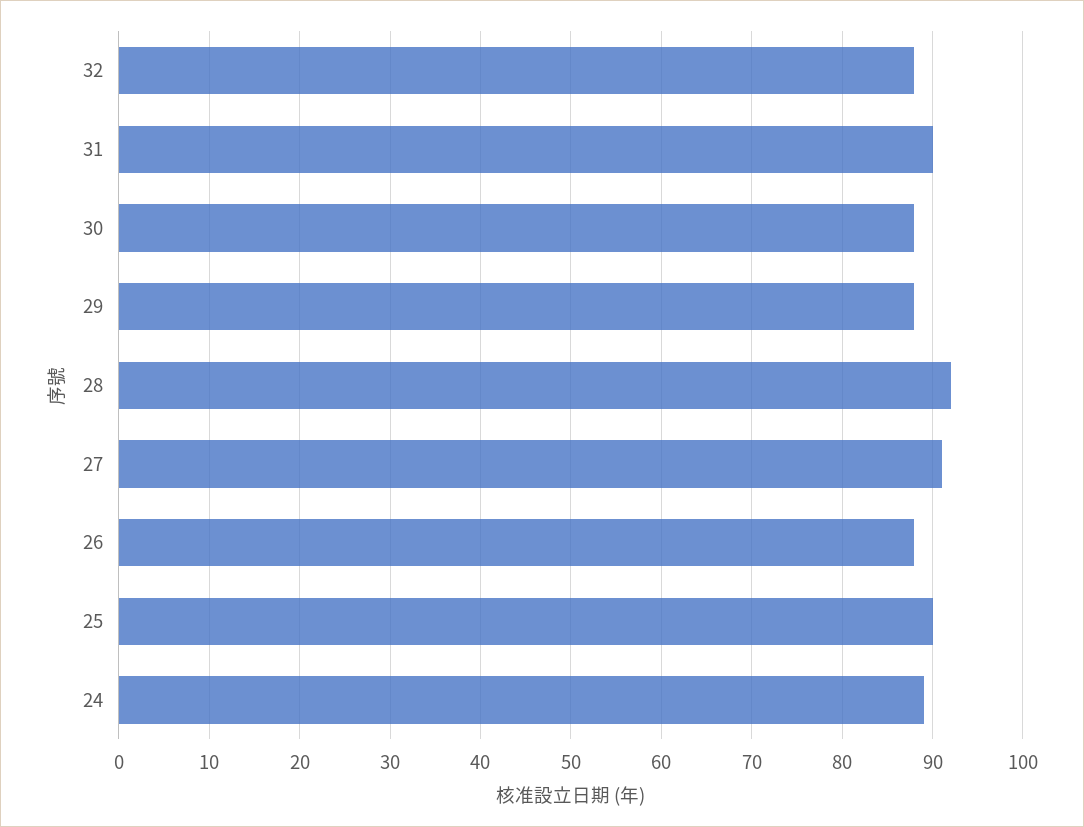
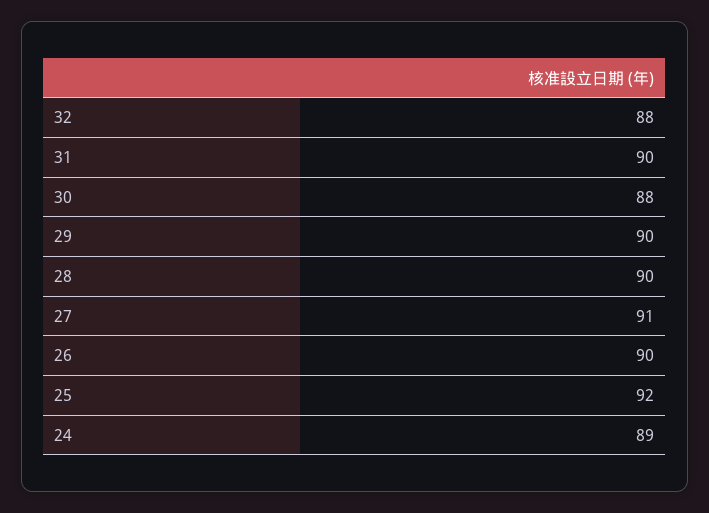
  {
    "32": 88,
    "31": 90,
    "30": 88,
-   "29": 88,
+   "29": 90,
-   "28": 92,
+   "28": 90,
    "27": 91,
-   "26": 88,
+   "26": 90,
-   "25": 90,
+   "25": 92,
    "24": 89
  }

